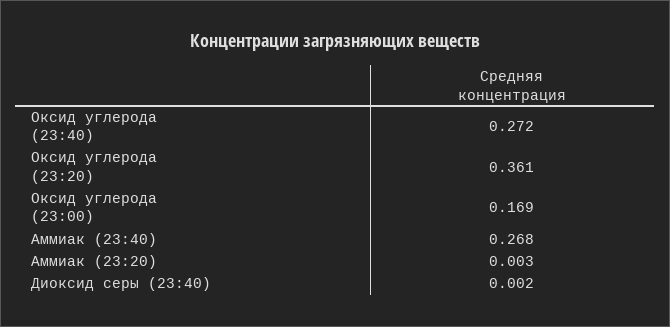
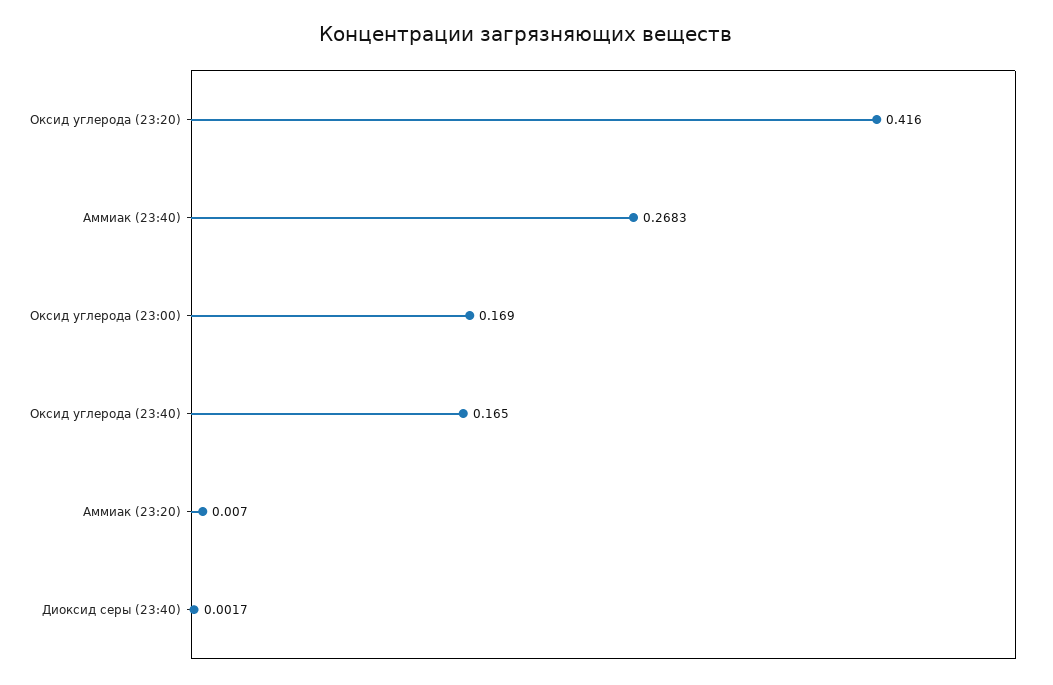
  {
-   "Оксид углерода (23:40)": 0.272,
+   "Оксид углерода (23:40)": 0.165,
-   "Оксид углерода (23:20)": 0.361,
+   "Оксид углерода (23:20)": 0.416,
    "Оксид углерода (23:00)": 0.169,
    "Аммиак (23:40)": 0.2683,
-   "Аммиак (23:20)": 0.003,
+   "Аммиак (23:20)": 0.007,
    "Диоксид серы (23:40)": 0.0017
  }

